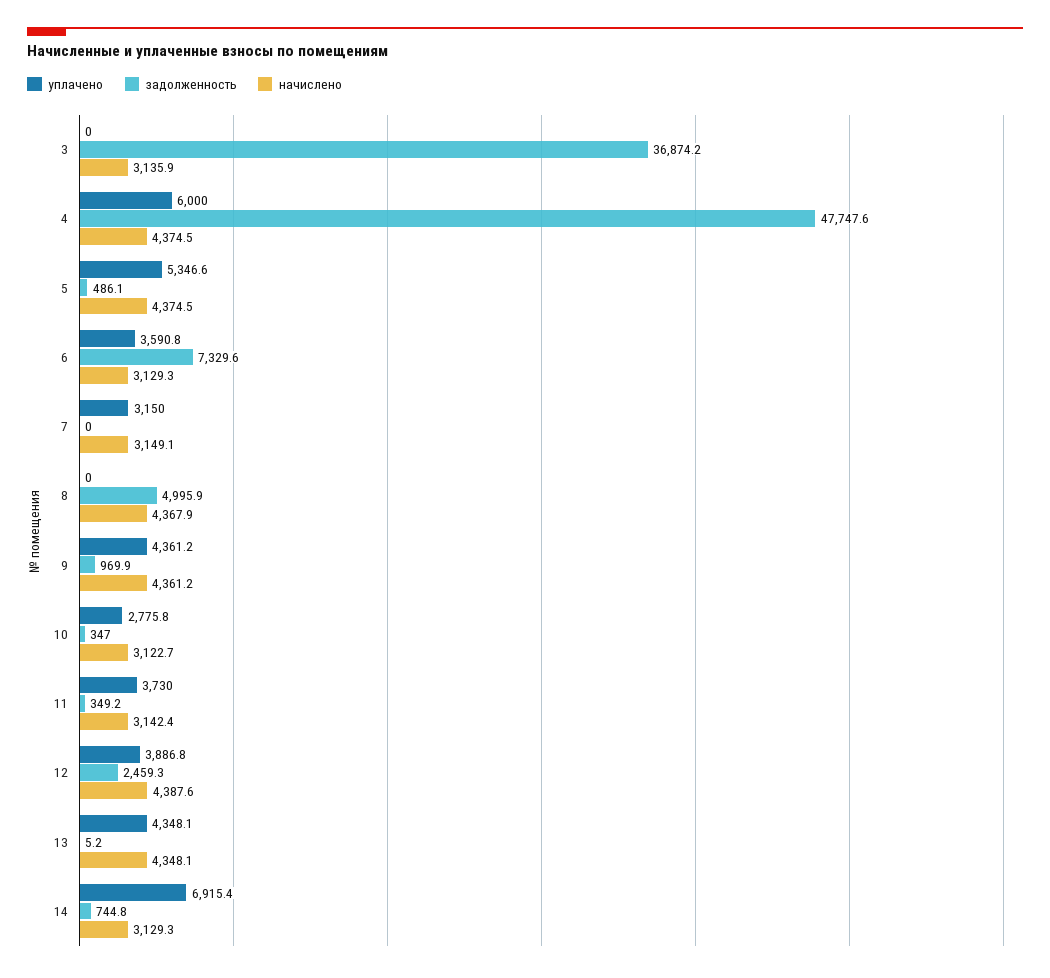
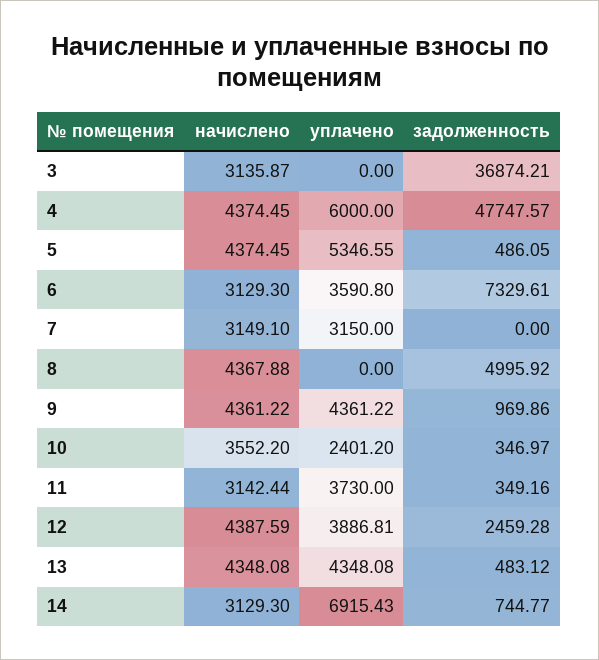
  {
    "уплачено": {
      "3": 0,
      "4": 6000,
      "5": 5346.55,
      "6": 3590.8,
      "7": 3150,
      "8": 0,
      "9": 4361.22,
-     "10": 2775.8,
+     "10": 2401.2,
      "11": 3730,
      "12": 3886.81,
      "13": 4348.08,
      "14": 6915.43
    },
    "задолженность": {
      "3": 36874.21,
      "4": 47747.57,
      "5": 486.05,
      "6": 7329.61,
      "7": 0,
      "8": 4995.92,
      "9": 969.86,
      "10": 346.97,
      "11": 349.16,
      "12": 2459.28,
-     "13": 5.2,
+     "13": 483.12,
      "14": 744.77
    },
    "начислено": {
      "3": 3135.87,
      "4": 4374.45,
      "5": 4374.45,
      "6": 3129.3,
      "7": 3149.1,
      "8": 4367.88,
      "9": 4361.22,
-     "10": 3122.7,
+     "10": 3552.2,
      "11": 3142.44,
      "12": 4387.59,
      "13": 4348.08,
      "14": 3129.3
    }
  }

